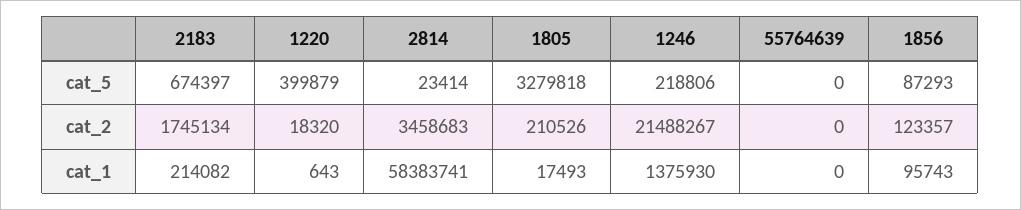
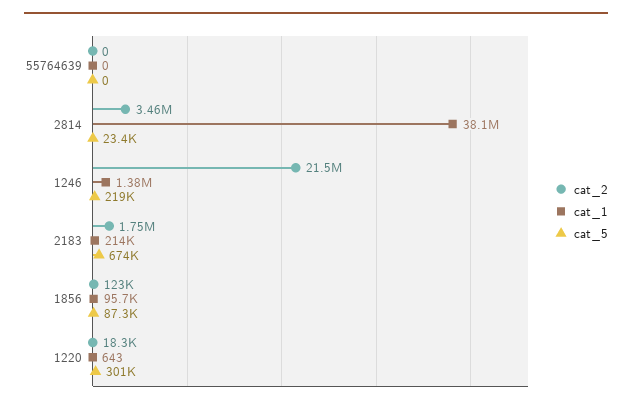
  {
    "cat_5": {
      "2183": 674397,
-     "1220": 399879,
+     "1220": 301000,
      "2814": 23414,
-     "1805": 3279818,
      "1246": 218806,
      "55764639": 0,
      "1856": 87293
    },
    "cat_2": {
      "2183": 1745134,
      "1220": 18320,
      "2814": 3458683,
-     "1805": 210526,
      "1246": 21488267,
      "55764639": 0,
      "1856": 123357
    },
    "cat_1": {
      "2183": 214082,
      "1220": 643,
-     "2814": 58383741,
+     "2814": 38100000,
-     "1805": 17493,
      "1246": 1375930,
      "55764639": 0,
      "1856": 95743
    }
  }

